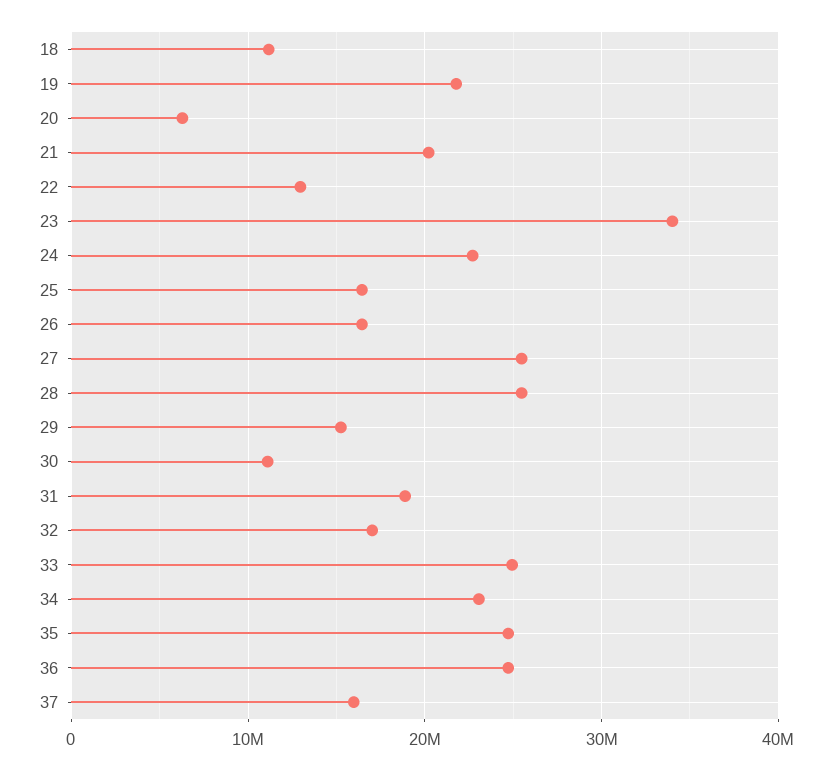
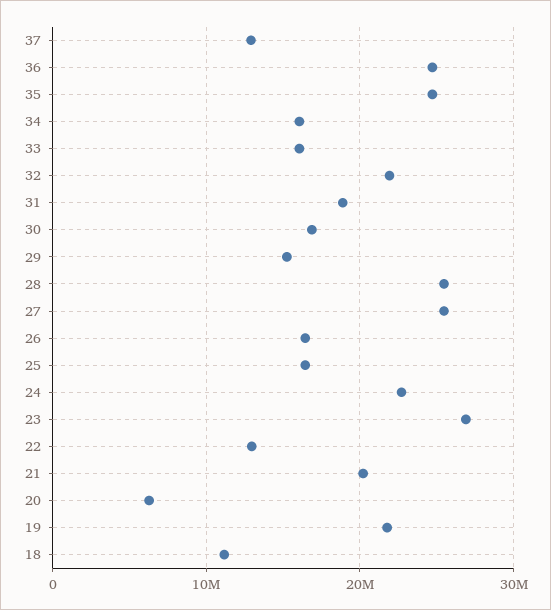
  {
    "18": 11000000,
    "19": 22000000,
    "20": 6000000,
    "21": 20000000,
    "22": 13000000,
-   "23": 34000000,
+   "23": 27000000,
    "24": 23000000,
    "25": 16000000,
    "26": 16000000,
    "27": 25000000,
    "28": 25000000,
    "29": 15000000,
-   "30": 11000000,
+   "30": 17000000,
    "31": 19000000,
-   "32": 17000000,
+   "32": 22000000,
-   "33": 25000000,
+   "33": 16000000,
-   "34": 23000000,
+   "34": 16000000,
    "35": 25000000,
    "36": 25000000,
-   "37": 16000000
+   "37": 13000000
  }

